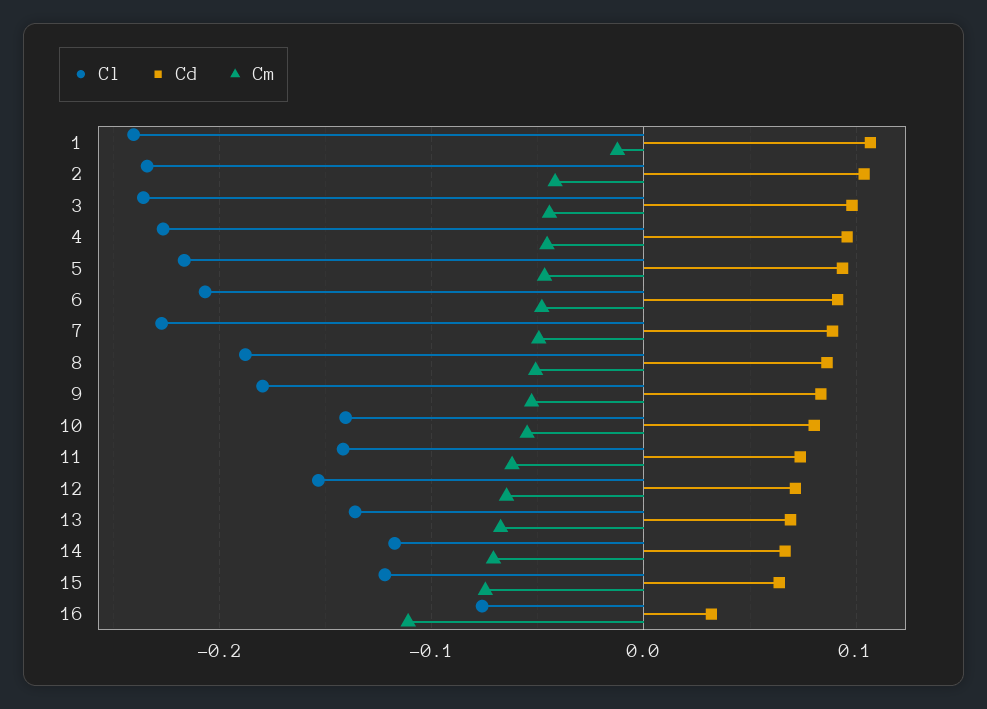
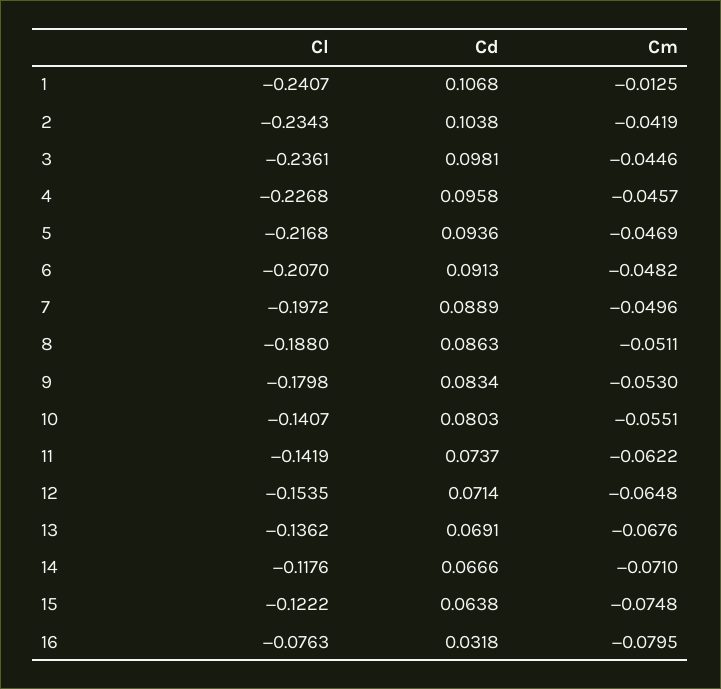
  {
    "Cl": {
      "1": -0.2407,
      "2": -0.2343,
      "3": -0.2361,
      "4": -0.2268,
      "5": -0.2168,
      "6": -0.207,
-     "7": -0.23,
+     "7": -0.1972,
      "8": -0.188,
      "9": -0.1798,
      "10": -0.1407,
      "11": -0.1419,
      "12": -0.1535,
      "13": -0.1362,
      "14": -0.1176,
      "15": -0.1222,
      "16": -0.0763
    },
    "Cd": {
      "1": 0.1068,
      "2": 0.1038,
      "3": 0.0981,
      "4": 0.0958,
      "5": 0.0936,
      "6": 0.0913,
      "7": 0.0889,
      "8": 0.0863,
      "9": 0.0834,
      "10": 0.0803,
      "11": 0.0737,
      "12": 0.0714,
      "13": 0.0691,
      "14": 0.0666,
      "15": 0.0638,
      "16": 0.0318
    },
    "Cm": {
      "1": -0.0125,
      "2": -0.0419,
      "3": -0.0446,
      "4": -0.0457,
      "5": -0.0469,
      "6": -0.0482,
      "7": -0.0496,
      "8": -0.0511,
      "9": -0.053,
      "10": -0.0551,
      "11": -0.0622,
      "12": -0.0648,
      "13": -0.0676,
      "14": -0.071,
      "15": -0.0748,
-     "16": -0.11
+     "16": -0.0795
    }
  }

